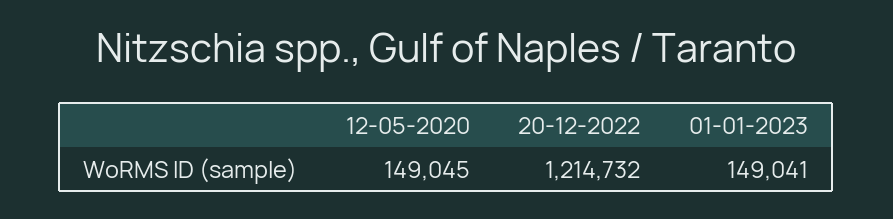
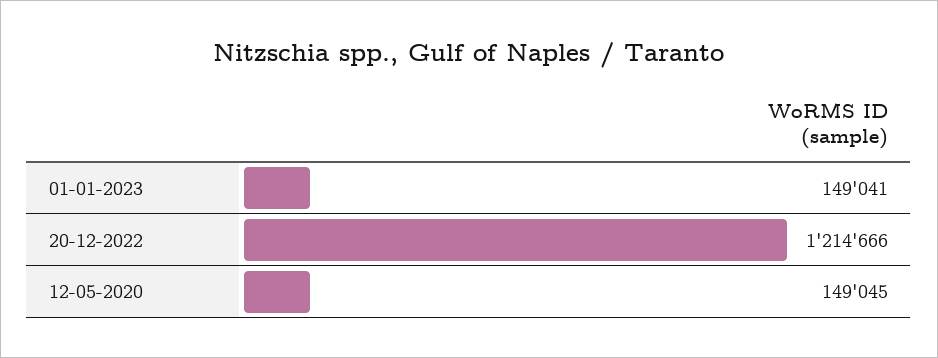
  {
    "12-05-2020": 149045,
-   "20-12-2022": 1214732,
+   "20-12-2022": 1214666,
    "01-01-2023": 149041
  }

